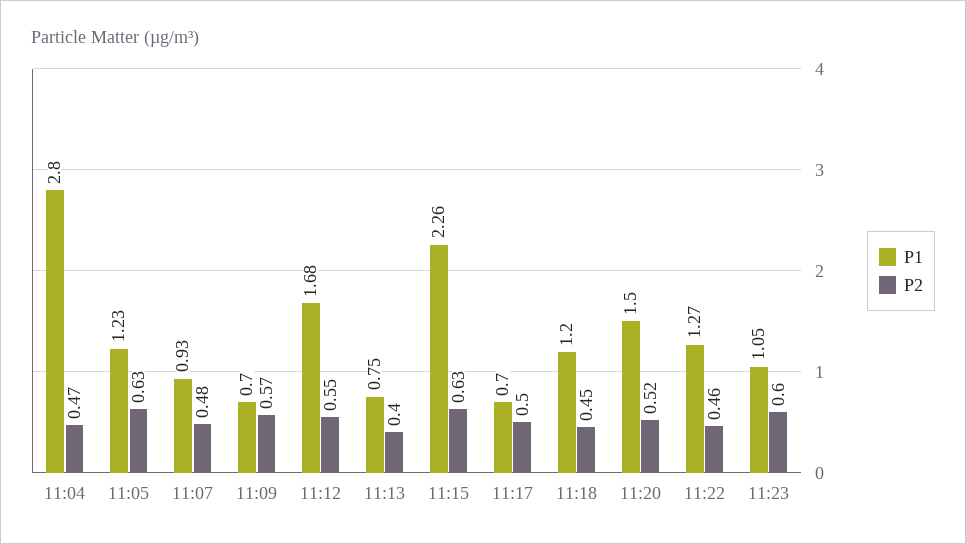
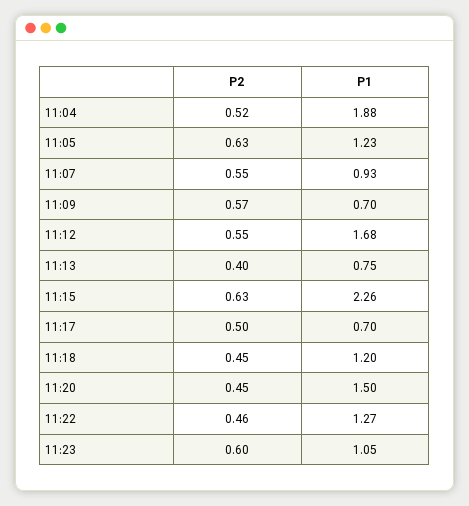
  {
    "P1": {
-     "11:04": 2.8,
+     "11:04": 1.88,
      "11:05": 1.23,
      "11:07": 0.93,
      "11:09": 0.7,
      "11:12": 1.68,
      "11:13": 0.75,
      "11:15": 2.26,
      "11:17": 0.7,
      "11:18": 1.2,
      "11:20": 1.5,
      "11:22": 1.27,
      "11:23": 1.05
    },
    "P2": {
-     "11:04": 0.47,
+     "11:04": 0.52,
      "11:05": 0.63,
-     "11:07": 0.48,
+     "11:07": 0.55,
      "11:09": 0.57,
      "11:12": 0.55,
      "11:13": 0.4,
      "11:15": 0.63,
      "11:17": 0.5,
      "11:18": 0.45,
-     "11:20": 0.52,
+     "11:20": 0.45,
      "11:22": 0.46,
      "11:23": 0.6
    }
  }

